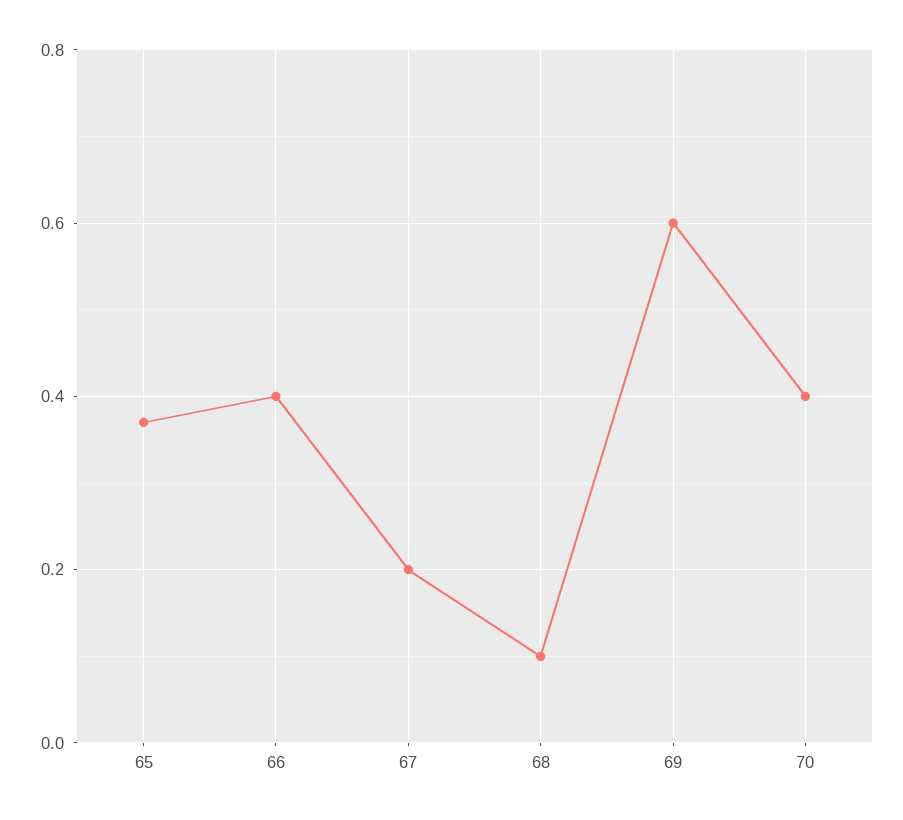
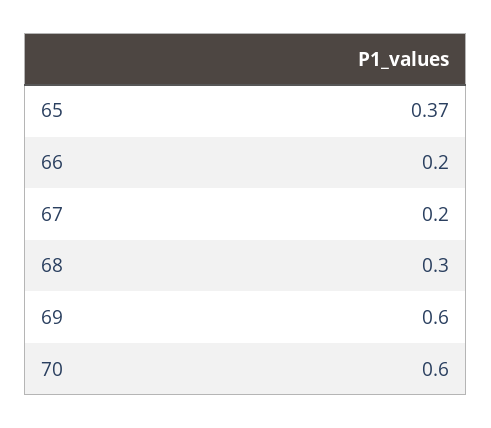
  {
    "65": 0.37,
-   "66": 0.4,
+   "66": 0.2,
    "67": 0.2,
-   "68": 0.1,
+   "68": 0.3,
    "69": 0.6,
-   "70": 0.4
+   "70": 0.6
  }

